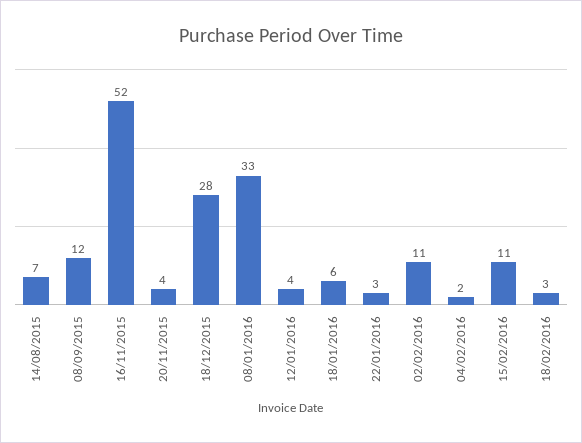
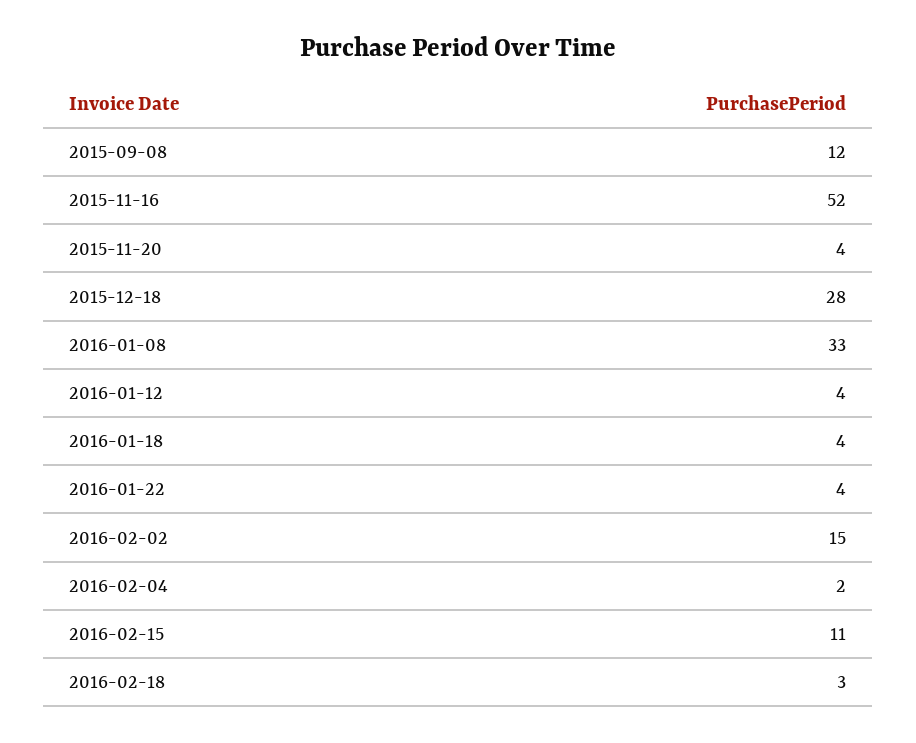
  {
-   "14/08/2015": 7,
    "08/09/2015": 12,
    "16/11/2015": 52,
    "20/11/2015": 4,
    "18/12/2015": 28,
    "08/01/2016": 33,
    "12/01/2016": 4,
-   "18/01/2016": 6,
+   "18/01/2016": 4,
-   "22/01/2016": 3,
+   "22/01/2016": 4,
-   "02/02/2016": 11,
+   "02/02/2016": 15,
    "04/02/2016": 2,
    "15/02/2016": 11,
    "18/02/2016": 3
  }

